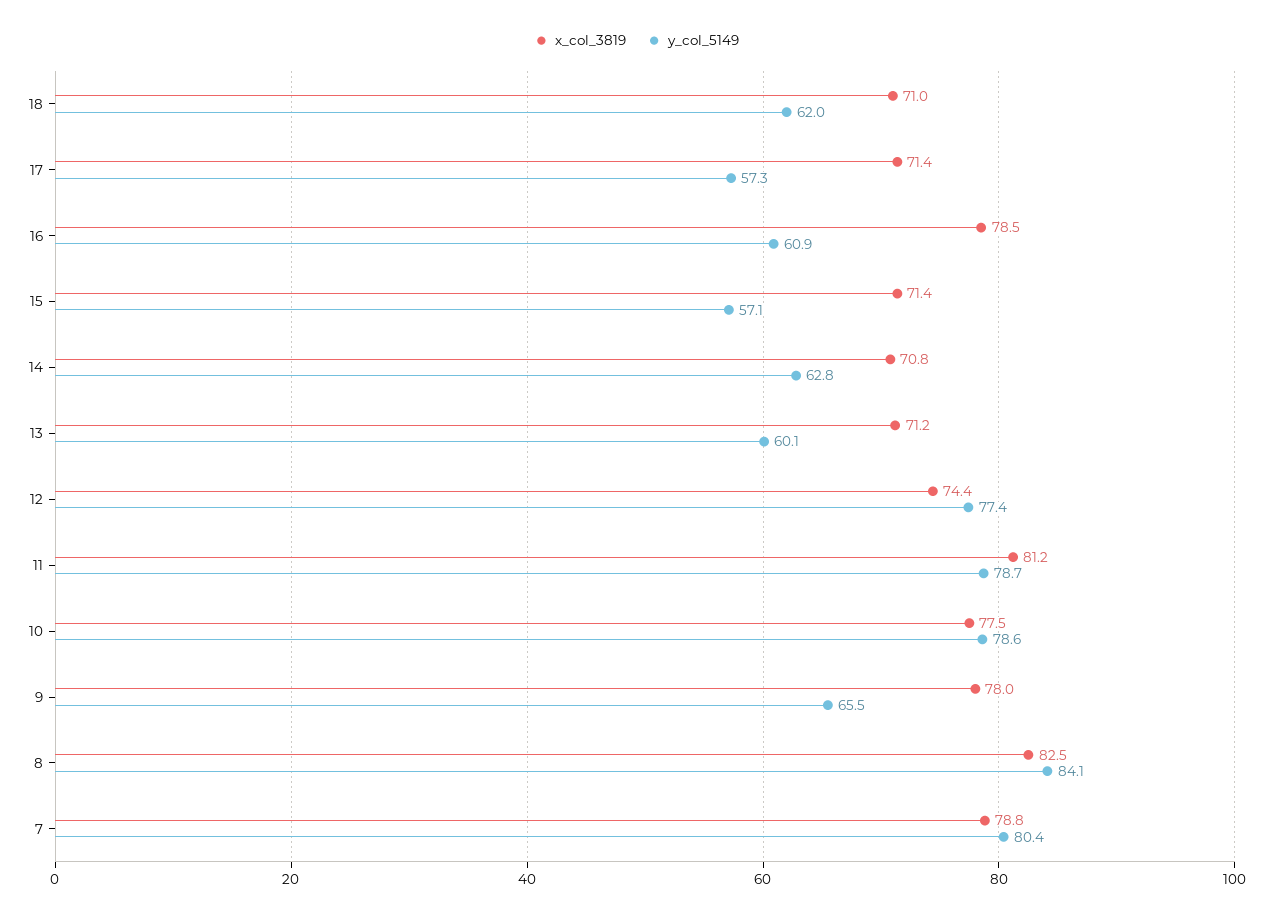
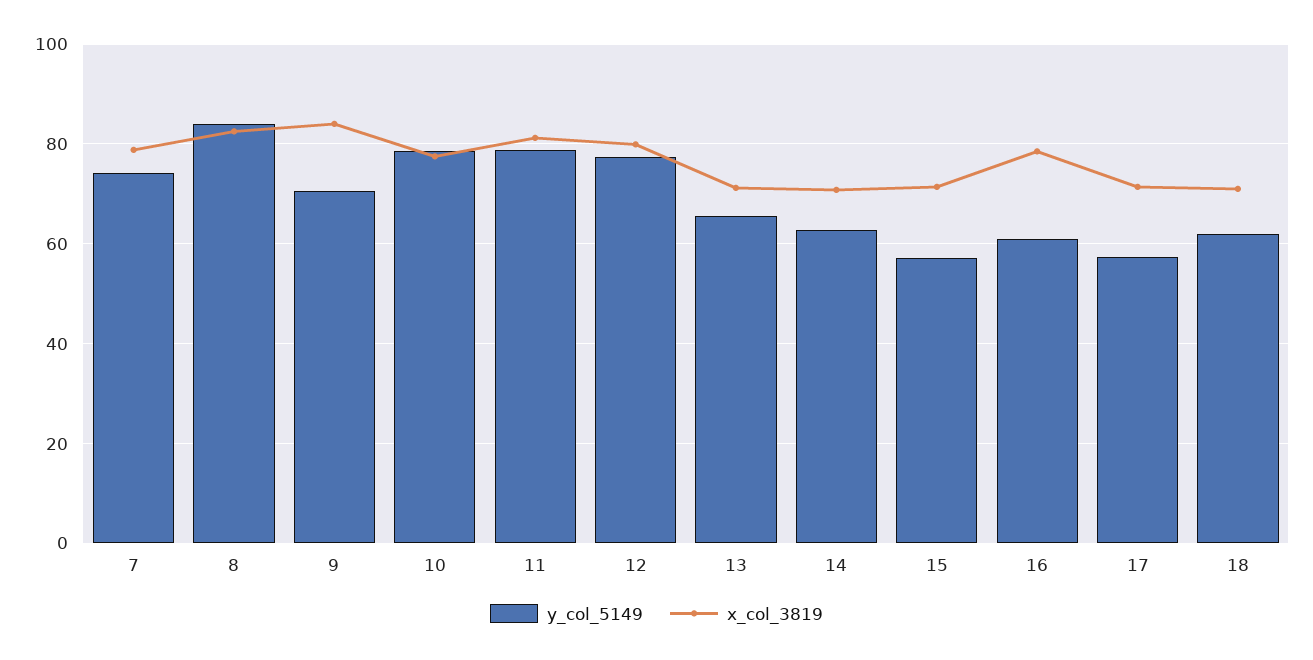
  {
    "x_col_3819": {
      "18": 71,
      "17": 71.4,
      "16": 78.5,
      "15": 71.4,
      "14": 70.8,
      "13": 71.2,
-     "12": 74.4,
+     "12": 80,
      "11": 81.2,
      "10": 77.5,
-     "9": 78,
+     "9": 84,
      "8": 82.5,
      "7": 78.8
    },
    "y_col_5149": {
      "18": 62,
      "17": 57.3,
      "16": 60.9,
      "15": 57.1,
      "14": 62.8,
-     "13": 60.1,
+     "13": 66,
      "12": 77.4,
      "11": 78.7,
      "10": 78.6,
-     "9": 65.5,
+     "9": 70,
      "8": 84.1,
-     "7": 80.4
+     "7": 74
    }
  }

